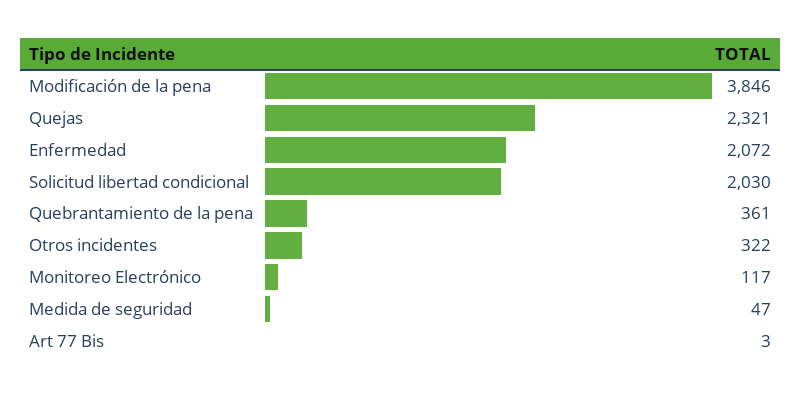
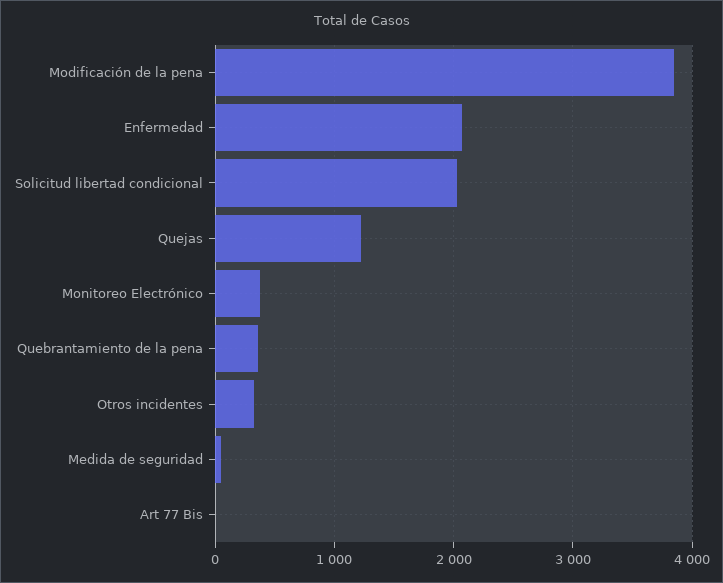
  {
    "Modificación de la pena": 3846,
-   "Quejas": 2321,
+   "Quejas": 1200,
    "Enfermedad": 2072,
    "Solicitud libertad condicional": 2030,
    "Quebrantamiento de la pena": 361,
    "Otros incidentes": 322,
-   "Monitoreo Electrónico": 117,
+   "Monitoreo Electrónico": 400,
    "Medida de seguridad": 47,
    "Art 77 Bis": 3
  }

